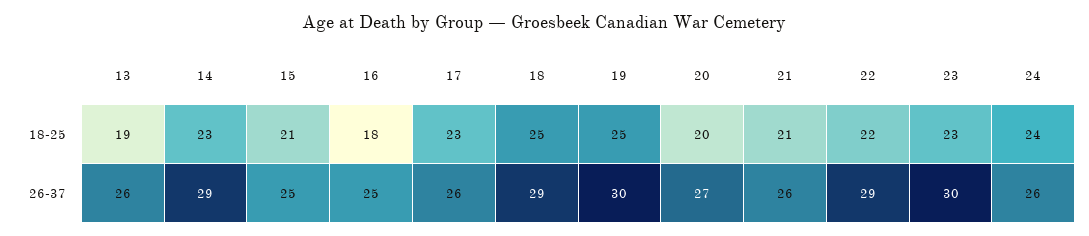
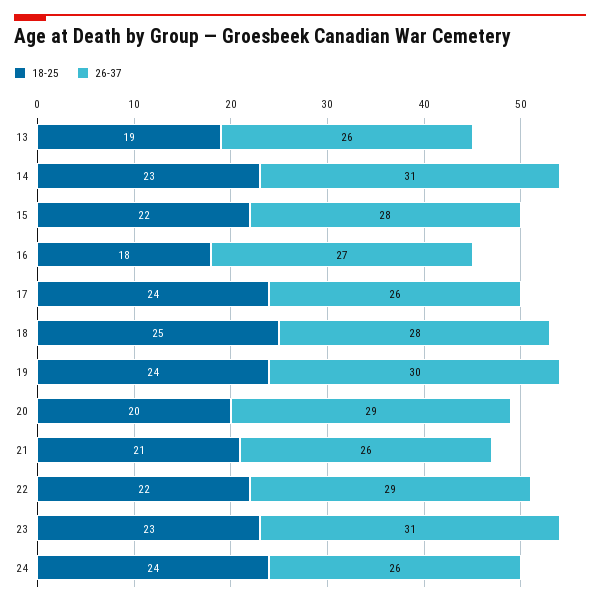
  {
    "18-25": {
      "13": 19,
      "14": 23,
-     "15": 21,
+     "15": 22,
      "16": 18,
-     "17": 23,
+     "17": 24,
      "18": 25,
-     "19": 25,
+     "19": 24,
      "20": 20,
      "21": 21,
      "22": 22,
      "23": 23,
      "24": 24
    },
    "26-37": {
      "13": 26,
-     "14": 29,
+     "14": 31,
-     "15": 25,
+     "15": 28,
-     "16": 25,
+     "16": 27,
      "17": 26,
-     "18": 29,
+     "18": 28,
      "19": 30,
-     "20": 27,
+     "20": 29,
      "21": 26,
      "22": 29,
-     "23": 30,
+     "23": 31,
      "24": 26
    }
  }

